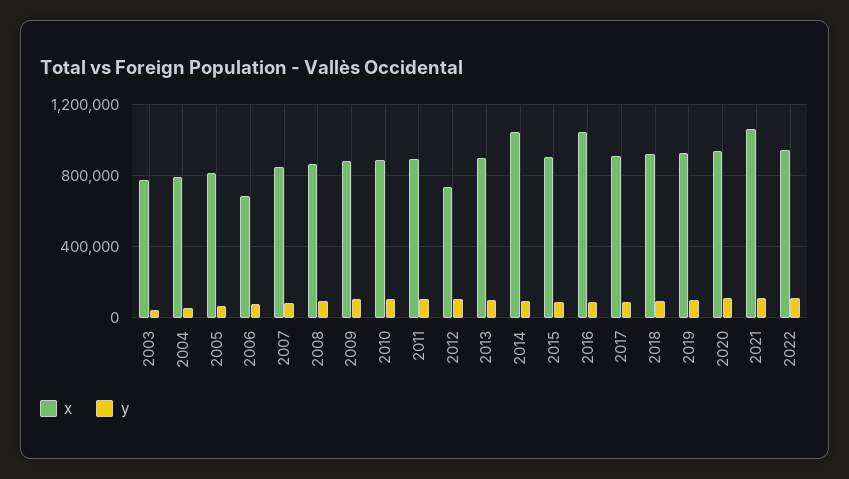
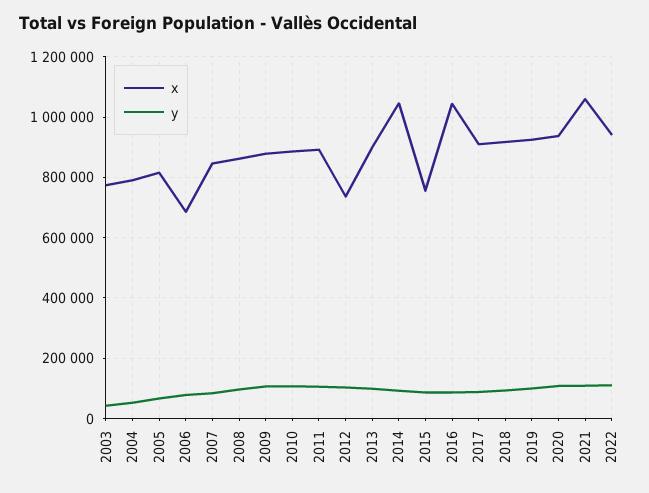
  {
    "x": {
      "2003": 780000,
      "2004": 800000,
      "2005": 820000,
      "2006": 680000,
      "2007": 840000,
      "2008": 860000,
      "2009": 880000,
      "2010": 880000,
      "2011": 900000,
      "2012": 740000,
      "2013": 900000,
      "2014": 1040000,
-     "2015": 900000,
+     "2015": 760000,
      "2016": 1040000,
      "2017": 920000,
      "2018": 920000,
      "2019": 920000,
      "2020": 940000,
      "2021": 1060000,
      "2022": 940000
    },
    "y": {
      "2003": 40000,
      "2004": 60000,
      "2005": 60000,
      "2006": 80000,
      "2007": 80000,
      "2008": 100000,
      "2009": 100000,
      "2010": 100000,
      "2011": 100000,
      "2012": 100000,
      "2013": 100000,
      "2014": 100000,
      "2015": 80000,
      "2016": 80000,
      "2017": 80000,
      "2018": 100000,
      "2019": 100000,
      "2020": 100000,
      "2021": 100000,
      "2022": 120000
    }
  }

